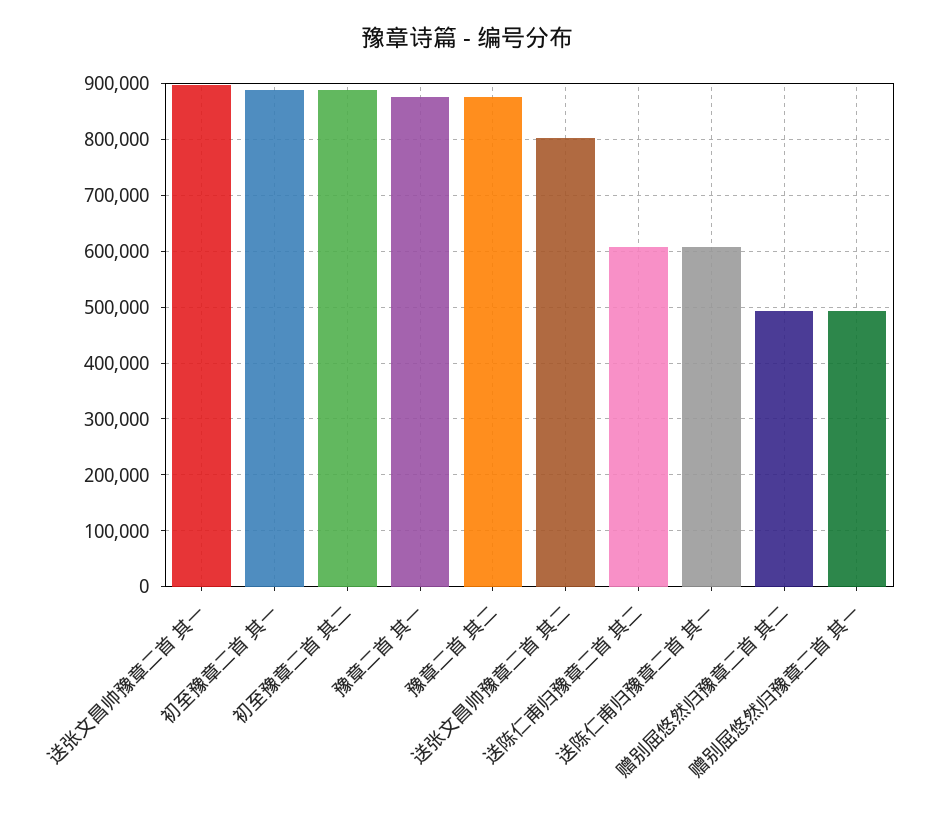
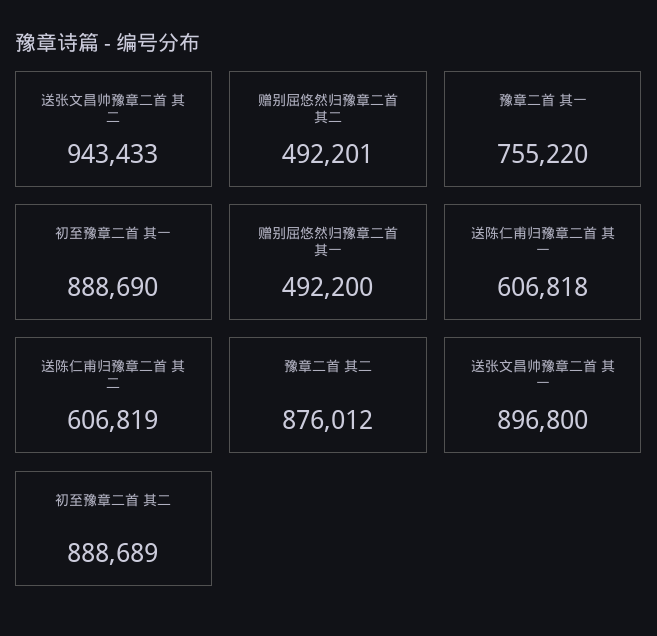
  {
    "送张文昌帅豫章二首 其一": 896800,
    "初至豫章二首 其一": 888690,
    "初至豫章二首 其二": 888689,
-   "豫章二首 其一": 880000,
+   "豫章二首 其一": 755220,
    "豫章二首 其二": 876012,
-   "送张文昌帅豫章二首 其二": 800000,
+   "送张文昌帅豫章二首 其二": 943433,
    "送陈仁甫归豫章二首 其二": 606819,
    "送陈仁甫归豫章二首 其一": 606818,
    "赠别屈悠然归豫章二首 其二": 492201,
    "赠别屈悠然归豫章二首 其一": 492200
  }

